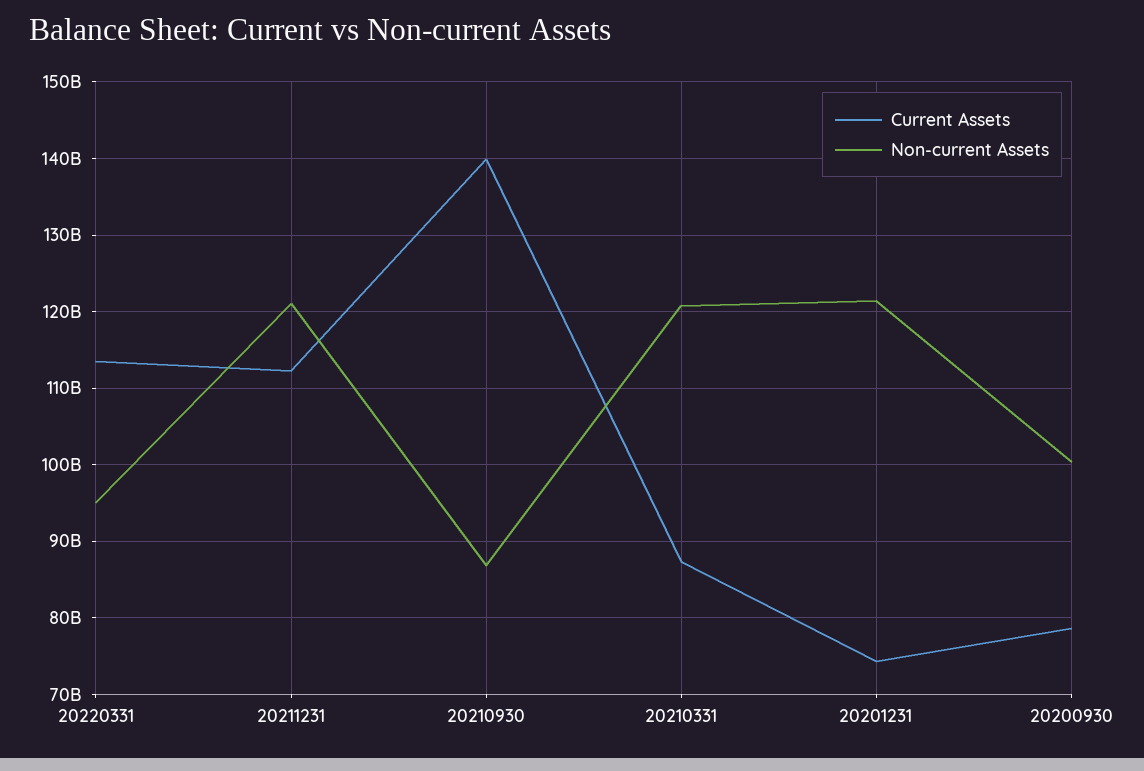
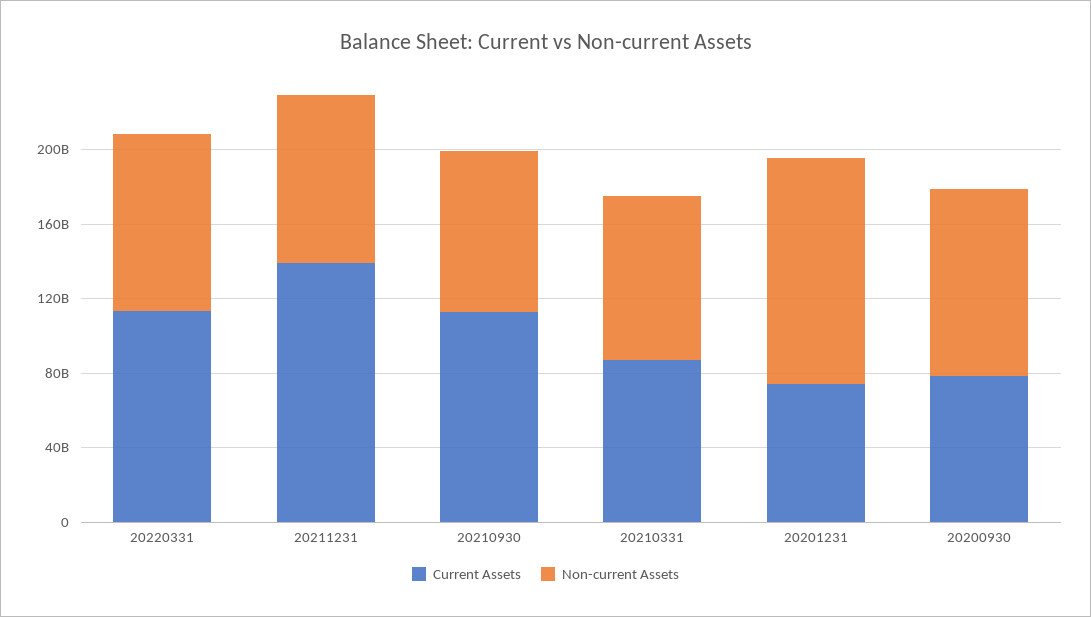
  {
    "Current Assets": {
      "20220331": 114000000000,
-     "20211231": 112000000000,
+     "20211231": 140000000000,
-     "20210930": 140000000000,
+     "20210930": 110000000000,
      "20210331": 87000000000,
      "20201231": 74000000000,
      "20200930": 79000000000
    },
    "Non-current Assets": {
      "20220331": 95000000000,
-     "20211231": 121000000000,
+     "20211231": 90000000000,
      "20210930": 87000000000,
-     "20210331": 121000000000,
+     "20210331": 90000000000,
      "20201231": 121000000000,
      "20200930": 100000000000
    }
  }

